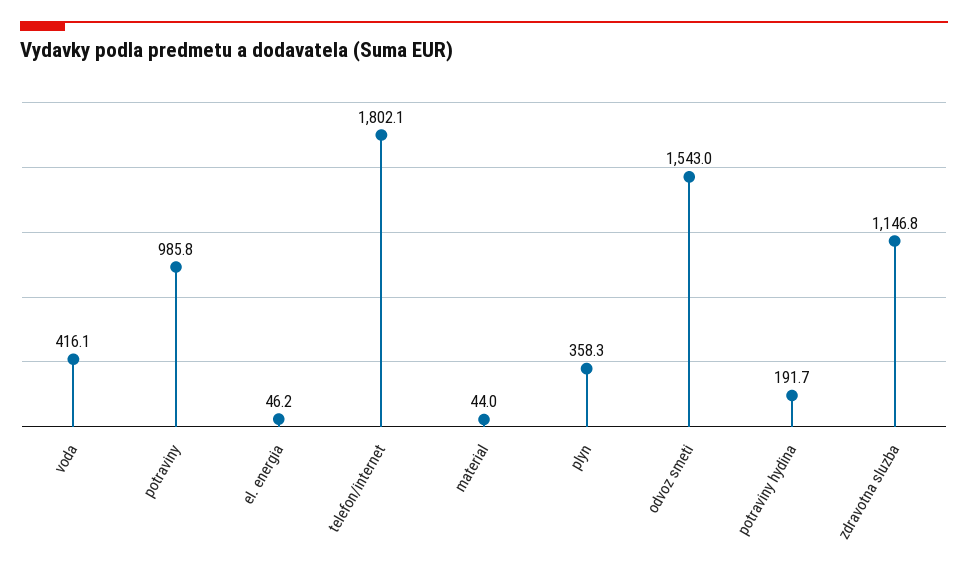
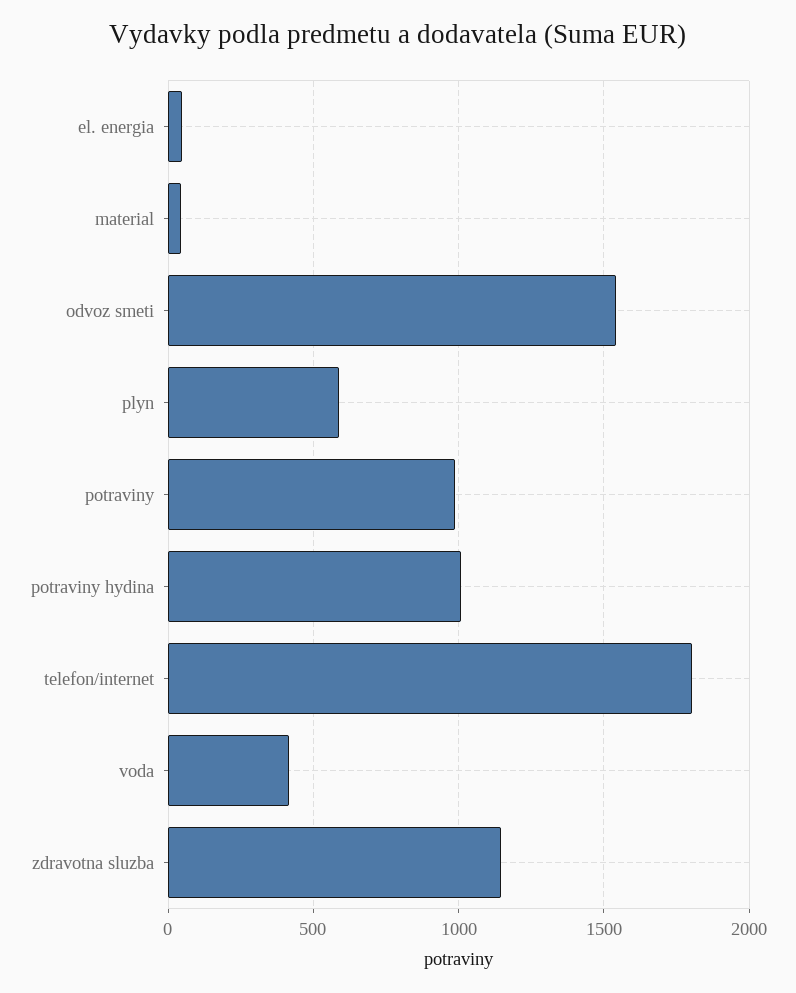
  {
    "voda": 416.1,
    "potraviny": 985.8,
    "el. energia": 46.2,
    "telefon/internet": 1802.1,
    "material": 44,
-   "plyn": 358.3,
+   "plyn": 600,
    "odvoz smeti": 1543,
-   "potraviny hydina": 191.7,
+   "potraviny hydina": 1000,
    "zdravotna sluzba": 1146.8
  }

